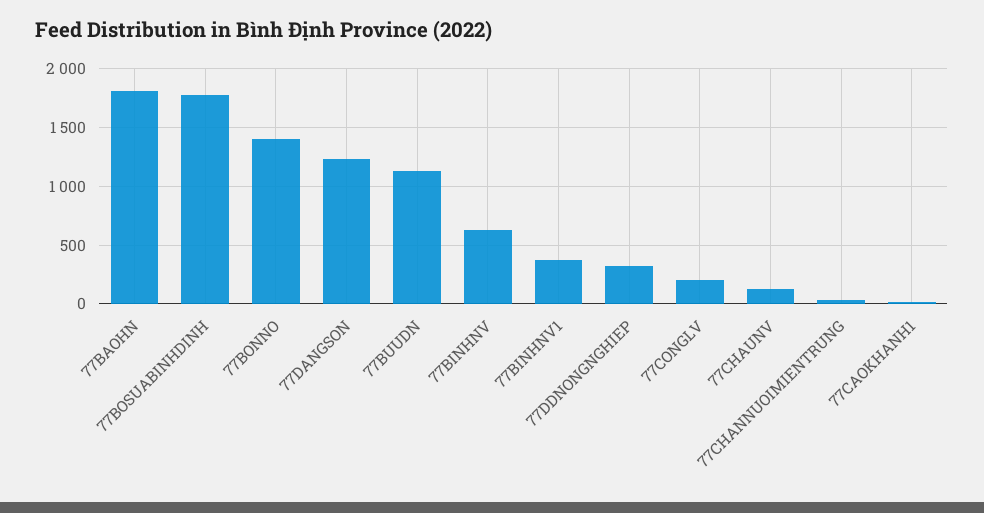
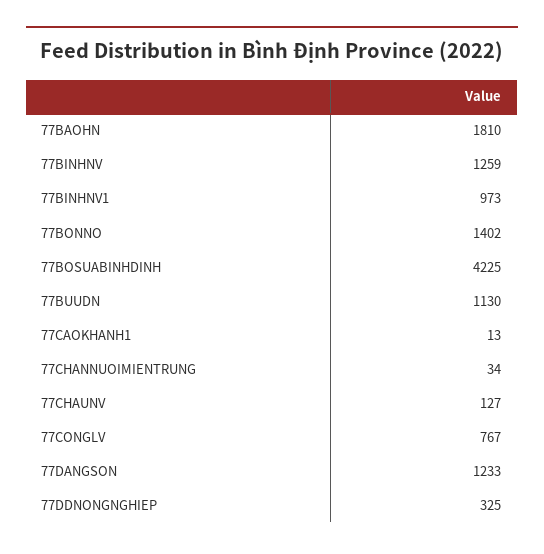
  {
    "77BAOHN": 1810,
-   "77BOSUABINHDINH": 1800,
+   "77BOSUABINHDINH": 4225,
    "77BONNO": 1402,
    "77DANGSON": 1233,
    "77BUUDN": 1130,
-   "77BINHNV": 600,
+   "77BINHNV": 1259,
-   "77BINHNV1": 400,
+   "77BINHNV1": 973,
    "77DDNONGNGHIEP": 325,
-   "77CONGLV": 200,
+   "77CONGLV": 767,
    "77CHAUNV": 127,
    "77CHANNUOIMIENTRUNG": 34,
    "77CAOKHANH1": 13
  }

